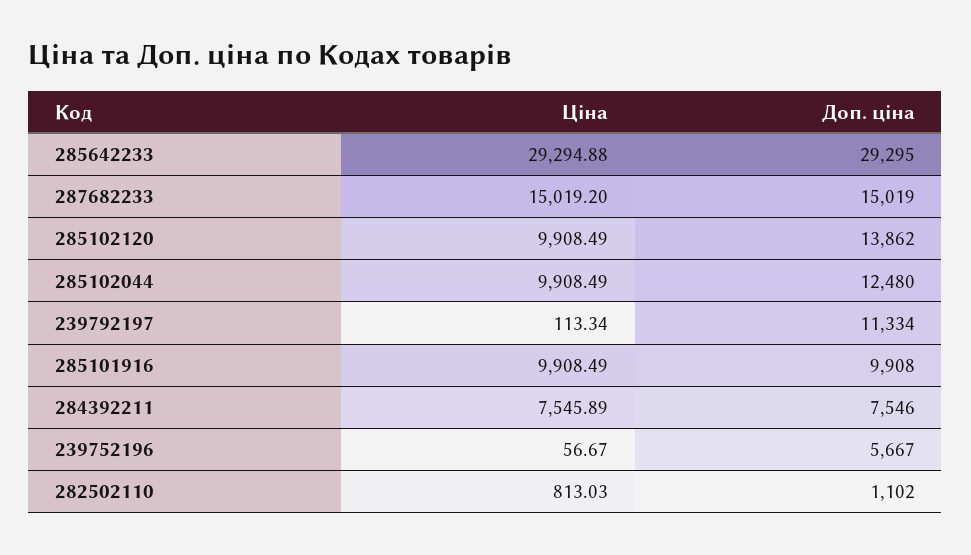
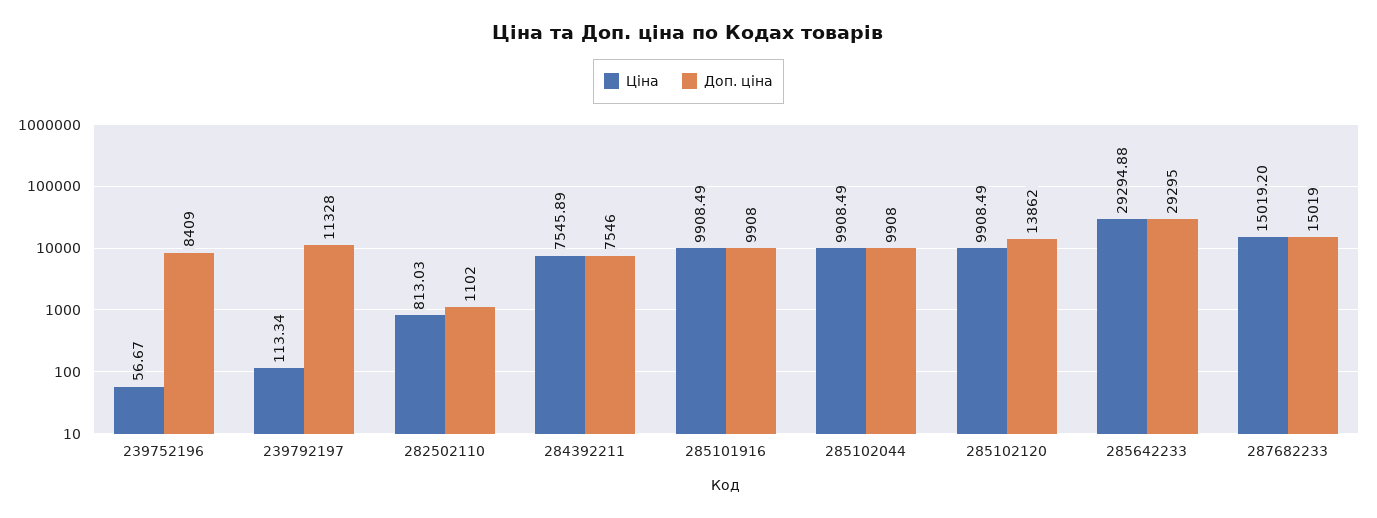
  {
    "Ціна": {
      "285642233": 29294.88,
      "287682233": 15019.2,
      "285102120": 9908.49,
      "285102044": 9908.49,
      "239792197": 113.34,
      "285101916": 9908.49,
      "284392211": 7545.89,
      "239752196": 56.67,
      "282502110": 813.03
    },
    "Доп. ціна": {
      "285642233": 29295,
      "287682233": 15019,
      "285102120": 13862,
-     "285102044": 12480,
+     "285102044": 9908,
-     "239792197": 11334,
+     "239792197": 11328,
      "285101916": 9908,
      "284392211": 7546,
-     "239752196": 5667,
+     "239752196": 8409,
      "282502110": 1102
    }
  }

